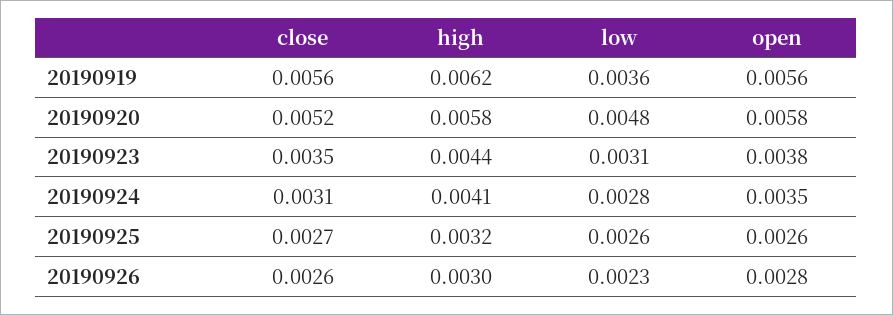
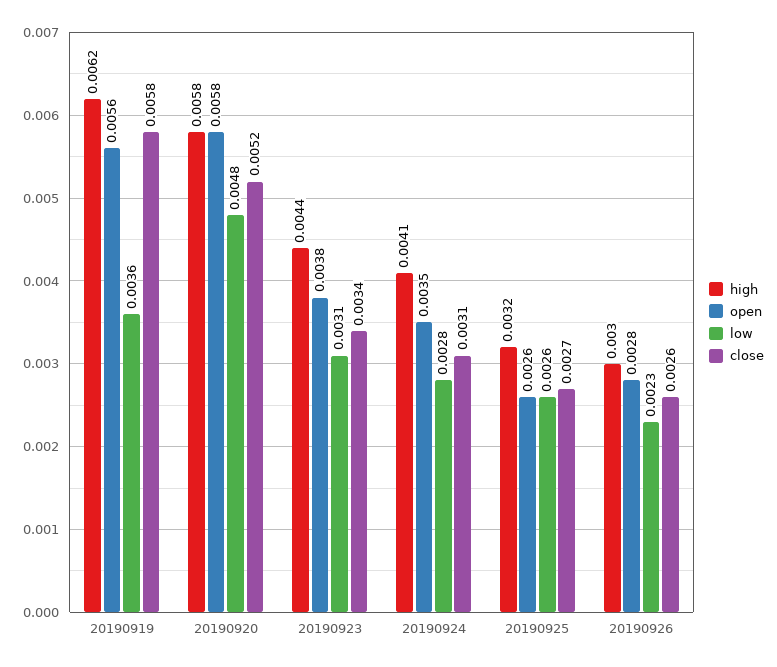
  {
    "close": {
-     "20190919": 0.0056,
+     "20190919": 0.0058,
      "20190920": 0.0052,
-     "20190923": 0.0035,
+     "20190923": 0.0034,
      "20190924": 0.0031,
      "20190925": 0.0027,
      "20190926": 0.0026
    },
    "high": {
      "20190919": 0.0062,
      "20190920": 0.0058,
      "20190923": 0.0044,
      "20190924": 0.0041,
      "20190925": 0.0032,
      "20190926": 0.003
    },
    "low": {
      "20190919": 0.0036,
      "20190920": 0.0048,
      "20190923": 0.0031,
      "20190924": 0.0028,
      "20190925": 0.0026,
      "20190926": 0.0023
    },
    "open": {
      "20190919": 0.0056,
      "20190920": 0.0058,
      "20190923": 0.0038,
      "20190924": 0.0035,
      "20190925": 0.0026,
      "20190926": 0.0028
    }
  }

